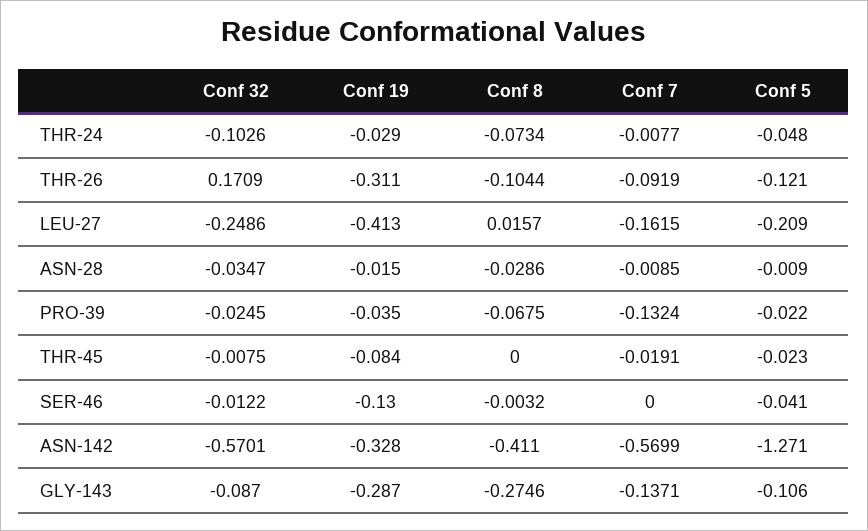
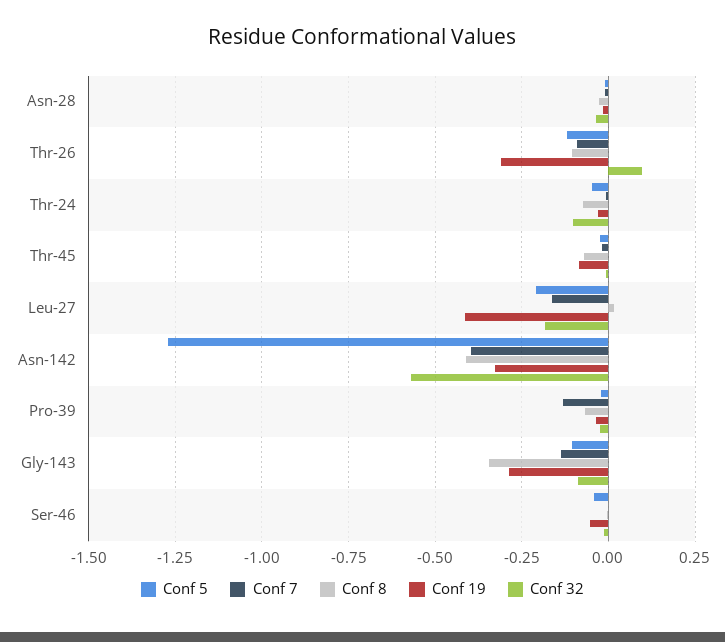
  {
    "Conf 32": {
      "THR-24": -0.1026,
-     "THR-26": 0.1709,
+     "THR-26": 0.1,
-     "LEU-27": -0.2486,
+     "LEU-27": -0.175,
      "ASN-28": -0.0347,
      "PRO-39": -0.0245,
      "THR-45": -0.0075,
      "SER-46": -0.0122,
      "ASN-142": -0.5701,
      "GLY-143": -0.087
    },
    "Conf 19": {
      "THR-24": -0.029,
      "THR-26": -0.311,
      "LEU-27": -0.413,
      "ASN-28": -0.015,
      "PRO-39": -0.035,
      "THR-45": -0.084,
-     "SER-46": -0.13,
+     "SER-46": -0.05,
      "ASN-142": -0.328,
      "GLY-143": -0.287
    },
    "Conf 8": {
      "THR-24": -0.0734,
      "THR-26": -0.1044,
      "LEU-27": 0.0157,
      "ASN-28": -0.0286,
      "PRO-39": -0.0675,
-     "THR-45": 0,
+     "THR-45": -0.075,
      "SER-46": -0.0032,
      "ASN-142": -0.411,
-     "GLY-143": -0.2746
+     "GLY-143": -0.35
    },
    "Conf 7": {
      "THR-24": -0.0077,
      "THR-26": -0.0919,
      "LEU-27": -0.1615,
      "ASN-28": -0.0085,
      "PRO-39": -0.1324,
      "THR-45": -0.0191,
      "SER-46": 0,
-     "ASN-142": -0.5699,
+     "ASN-142": -0.4,
      "GLY-143": -0.1371
    },
    "Conf 5": {
      "THR-24": -0.048,
      "THR-26": -0.121,
      "LEU-27": -0.209,
      "ASN-28": -0.009,
      "PRO-39": -0.022,
      "THR-45": -0.023,
      "SER-46": -0.041,
      "ASN-142": -1.271,
      "GLY-143": -0.106
    }
  }

